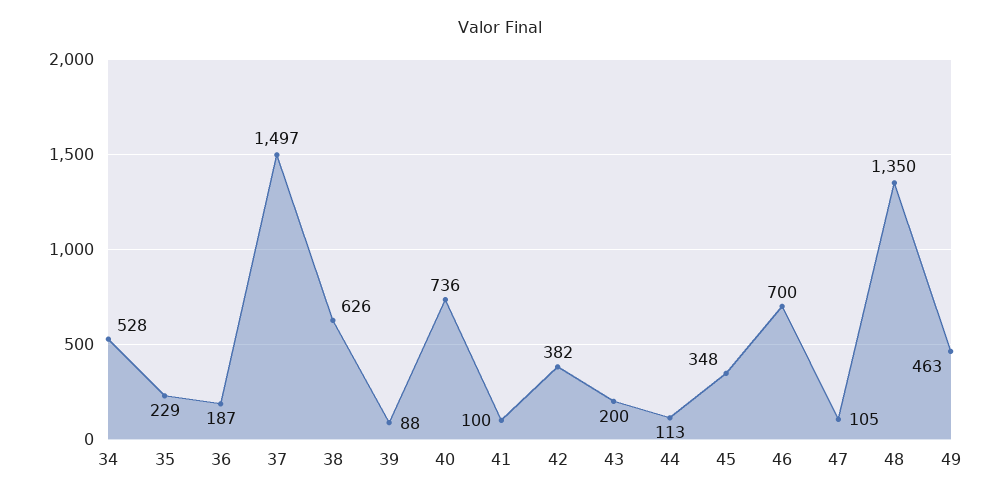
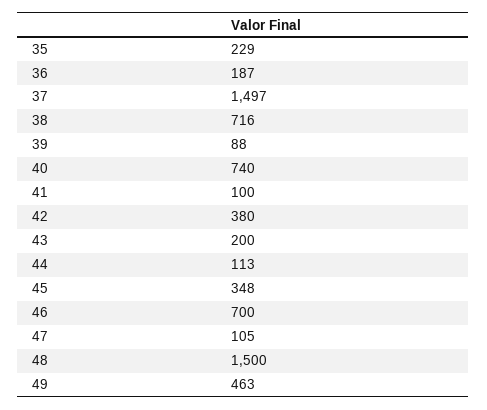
  {
-   "34": 528,
    "35": 229,
    "36": 187,
    "37": 1497,
-   "38": 626,
+   "38": 716,
    "39": 88,
-   "40": 736,
+   "40": 740,
    "41": 100,
-   "42": 382,
+   "42": 380,
    "43": 200,
    "44": 113,
    "45": 348,
    "46": 700,
    "47": 105,
-   "48": 1350,
+   "48": 1500,
    "49": 463
  }

